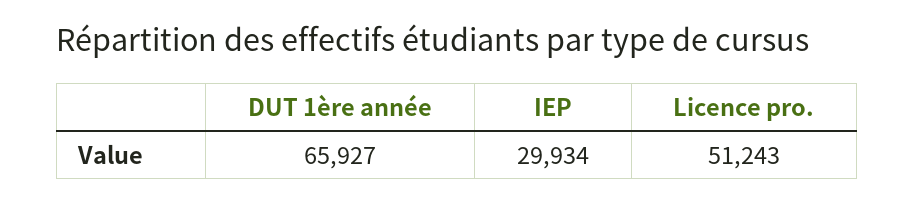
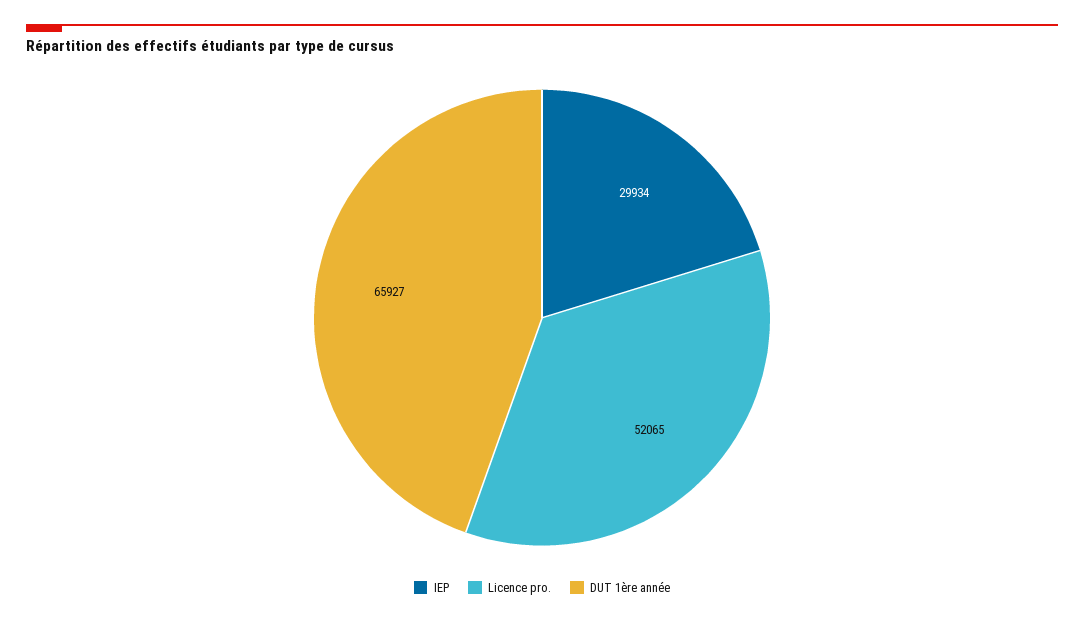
  {
    "DUT 1ère année": 65927,
    "IEP": 29934,
-   "Licence pro.": 51243
+   "Licence pro.": 52065
  }

